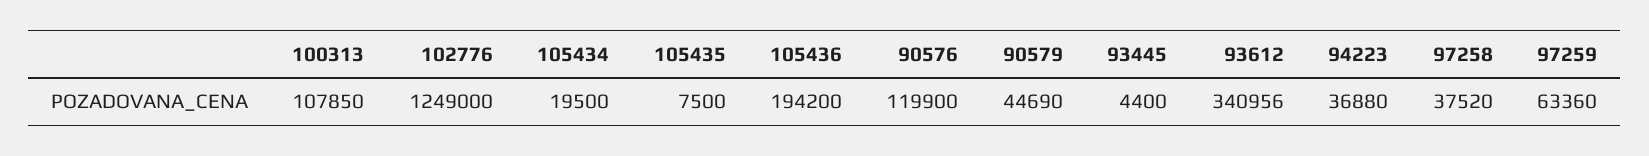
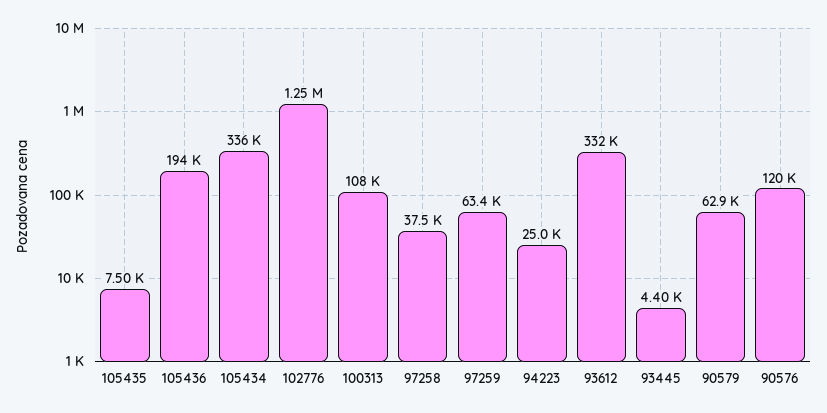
  {
    "100313": 107850,
    "102776": 1249000,
-   "105434": 19500,
+   "105434": 336000,
    "105435": 7500,
    "105436": 194200,
    "90576": 119900,
-   "90579": 44690,
+   "90579": 62900,
    "93445": 4400,
-   "93612": 340956,
+   "93612": 332000,
-   "94223": 36880,
+   "94223": 25000,
    "97258": 37520,
    "97259": 63360
  }

